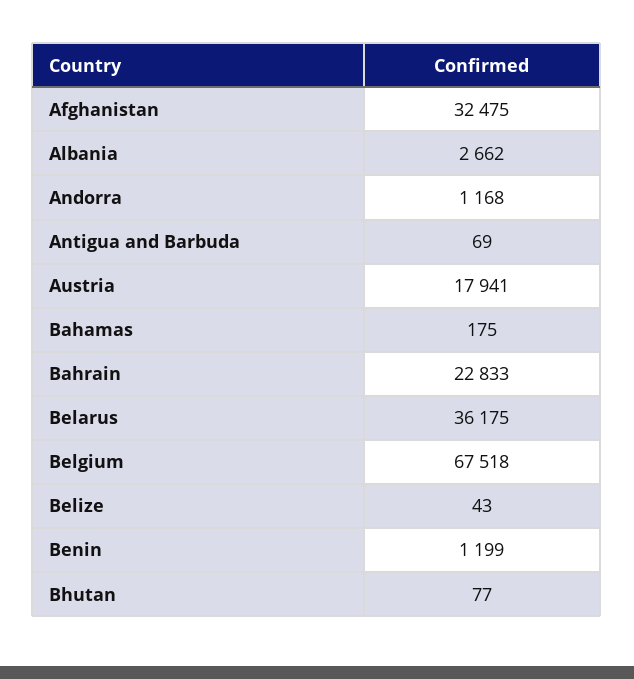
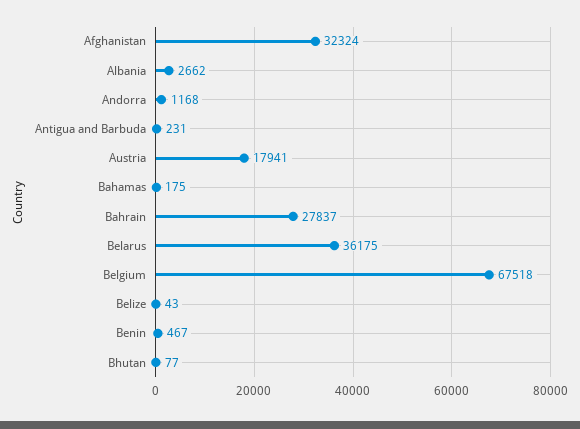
  {
-   "Afghanistan": 32475,
+   "Afghanistan": 32324,
    "Albania": 2662,
    "Andorra": 1168,
-   "Antigua and Barbuda": 69,
+   "Antigua and Barbuda": 231,
    "Austria": 17941,
    "Bahamas": 175,
-   "Bahrain": 22833,
+   "Bahrain": 27837,
    "Belarus": 36175,
    "Belgium": 67518,
    "Belize": 43,
-   "Benin": 1199,
+   "Benin": 467,
    "Bhutan": 77
  }

